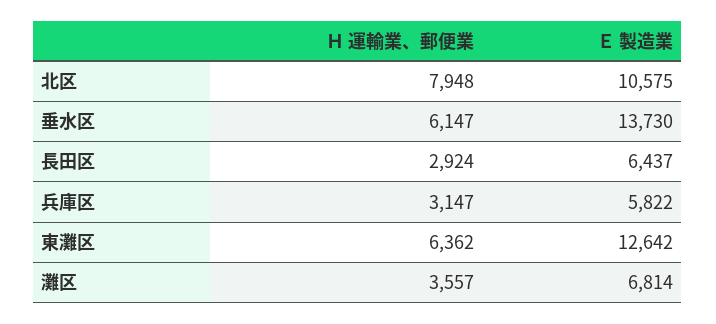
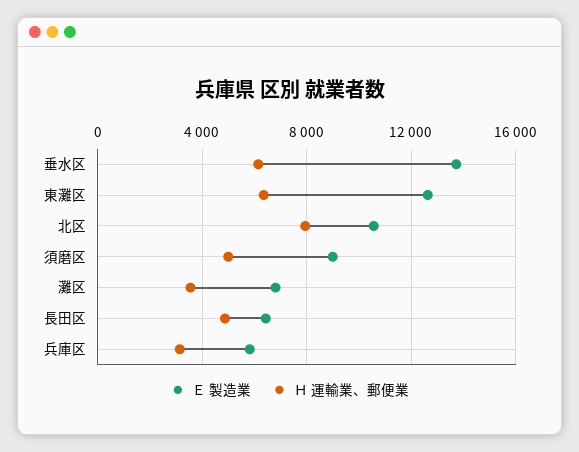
  {
    "Ｈ 運輸業、郵便業": {
      "北区": 7948,
      "垂水区": 6147,
-     "長田区": 2924,
+     "長田区": 5000,
      "兵庫区": 3147,
      "東灘区": 6362,
-     "灘区": 3557
+     "灘区": 3557,
+     "須磨区": 5000
    },
    "Ｅ 製造業": {
      "北区": 10575,
      "垂水区": 13730,
      "長田区": 6437,
      "兵庫区": 5822,
      "東灘区": 12642,
-     "灘区": 6814
+     "灘区": 6814,
+     "須磨区": 9000
    }
  }

